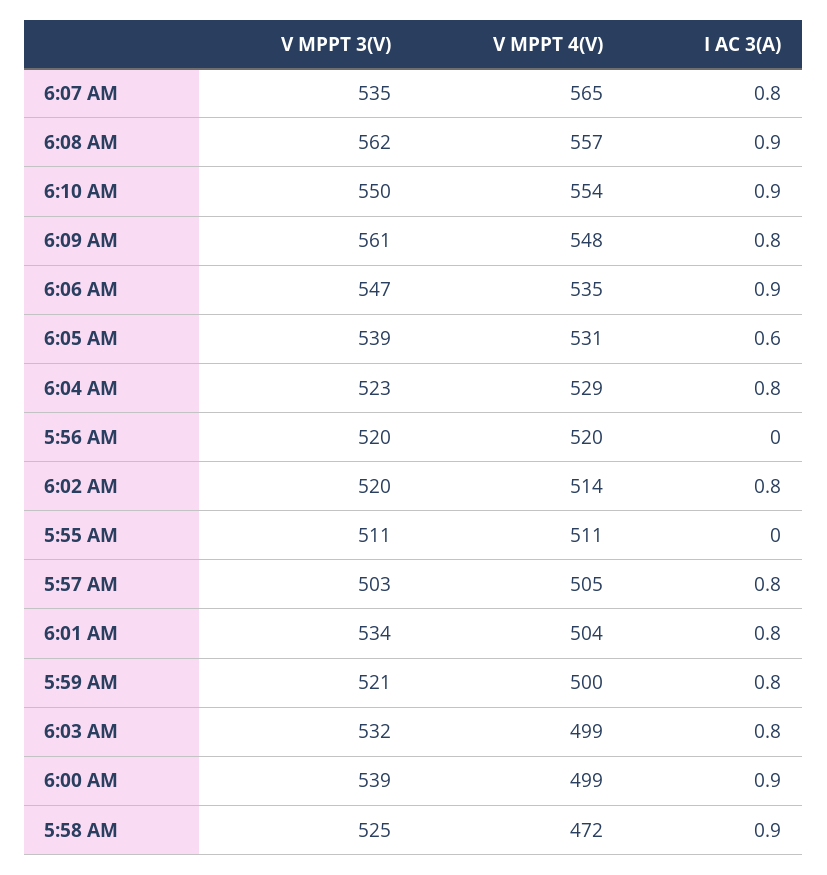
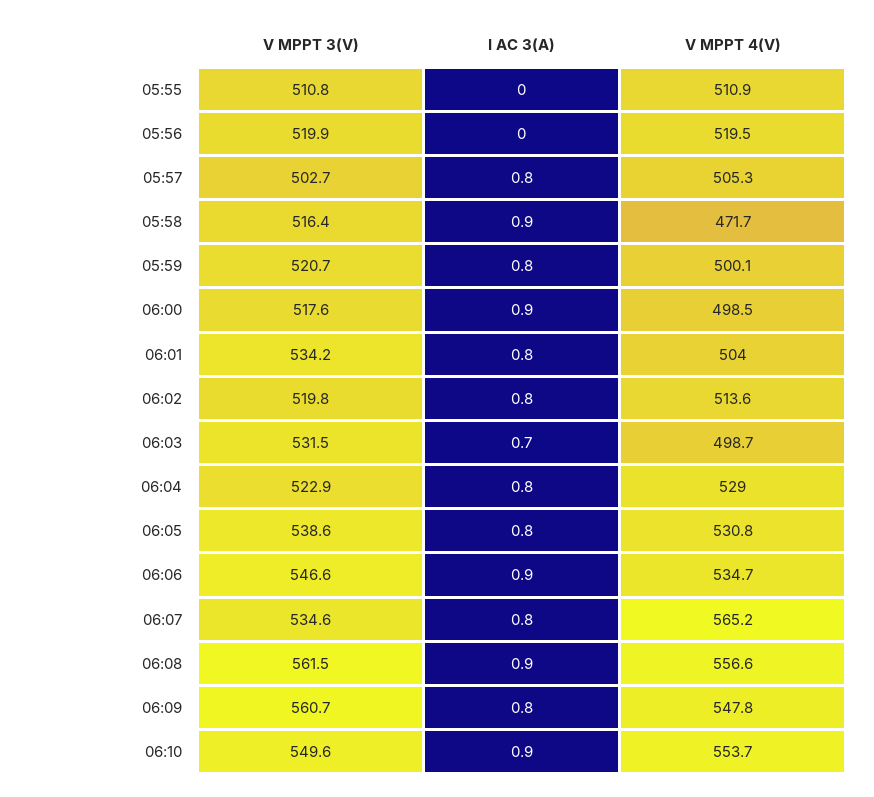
  {
    "V MPPT 3(V)": {
      "6:07 AM": 534.6,
      "6:08 AM": 561.5,
      "6:10 AM": 549.6,
      "6:09 AM": 560.7,
      "6:06 AM": 546.6,
      "6:05 AM": 538.6,
      "6:04 AM": 522.9,
      "5:56 AM": 519.9,
      "6:02 AM": 519.8,
      "5:55 AM": 510.8,
      "5:57 AM": 502.7,
      "6:01 AM": 534.2,
      "5:59 AM": 520.7,
      "6:03 AM": 531.5,
-     "6:00 AM": 539,
+     "6:00 AM": 517.6,
-     "5:58 AM": 525
+     "5:58 AM": 516.4
    },
    "V MPPT 4(V)": {
      "6:07 AM": 565.2,
      "6:08 AM": 556.6,
      "6:10 AM": 553.7,
      "6:09 AM": 547.8,
      "6:06 AM": 534.7,
      "6:05 AM": 530.8,
      "6:04 AM": 529,
      "5:56 AM": 519.5,
      "6:02 AM": 513.6,
      "5:55 AM": 510.9,
      "5:57 AM": 505.3,
      "6:01 AM": 504,
      "5:59 AM": 500.1,
      "6:03 AM": 498.7,
      "6:00 AM": 498.5,
      "5:58 AM": 471.7
    },
    "I AC 3(A)": {
      "6:07 AM": 0.8,
      "6:08 AM": 0.9,
      "6:10 AM": 0.9,
      "6:09 AM": 0.8,
      "6:06 AM": 0.9,
-     "6:05 AM": 0.6,
+     "6:05 AM": 0.8,
      "6:04 AM": 0.8,
      "5:56 AM": 0,
      "6:02 AM": 0.8,
      "5:55 AM": 0,
      "5:57 AM": 0.8,
      "6:01 AM": 0.8,
      "5:59 AM": 0.8,
-     "6:03 AM": 0.8,
+     "6:03 AM": 0.7,
      "6:00 AM": 0.9,
      "5:58 AM": 0.9
    }
  }

